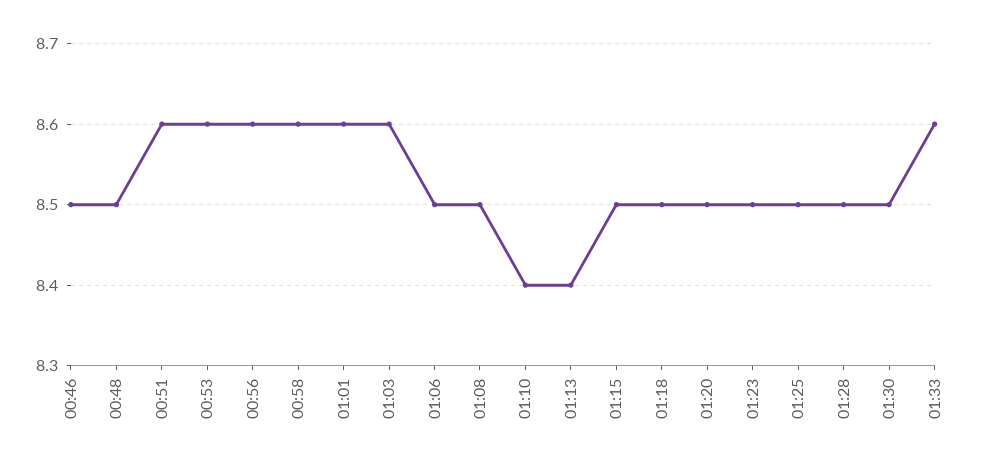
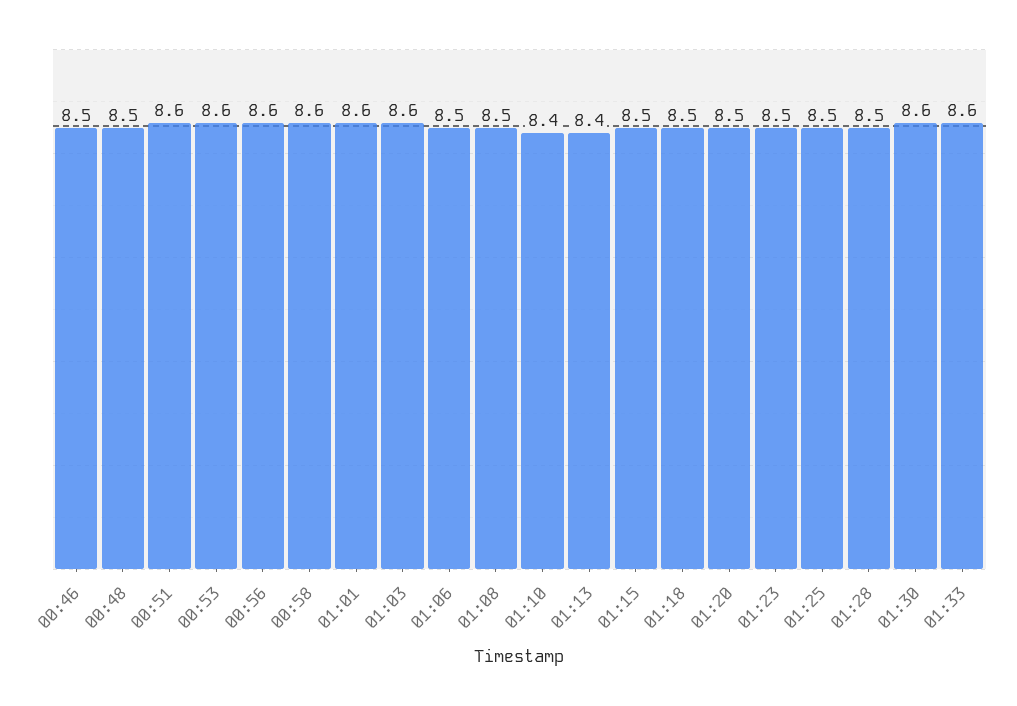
  {
    "00:46": 8.5,
    "00:48": 8.5,
    "00:51": 8.6,
    "00:53": 8.6,
    "00:56": 8.6,
    "00:58": 8.6,
    "01:01": 8.6,
    "01:03": 8.6,
    "01:06": 8.5,
    "01:08": 8.5,
    "01:10": 8.4,
    "01:13": 8.4,
    "01:15": 8.5,
    "01:18": 8.5,
    "01:20": 8.5,
    "01:23": 8.5,
    "01:25": 8.5,
    "01:28": 8.5,
-   "01:30": 8.5,
+   "01:30": 8.6,
    "01:33": 8.6
  }

